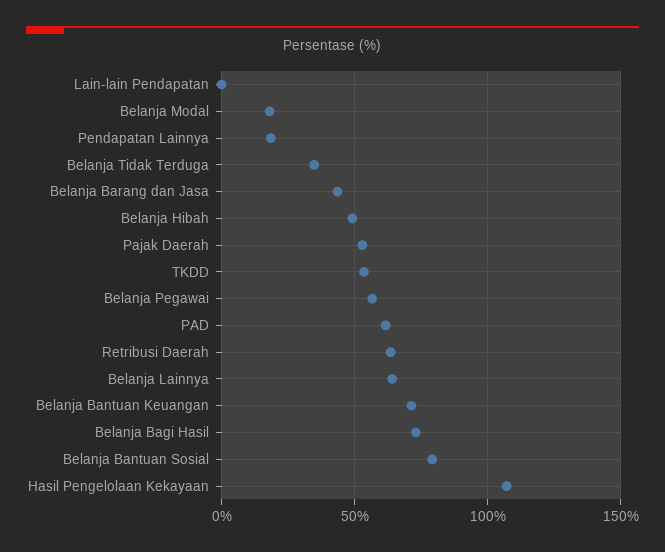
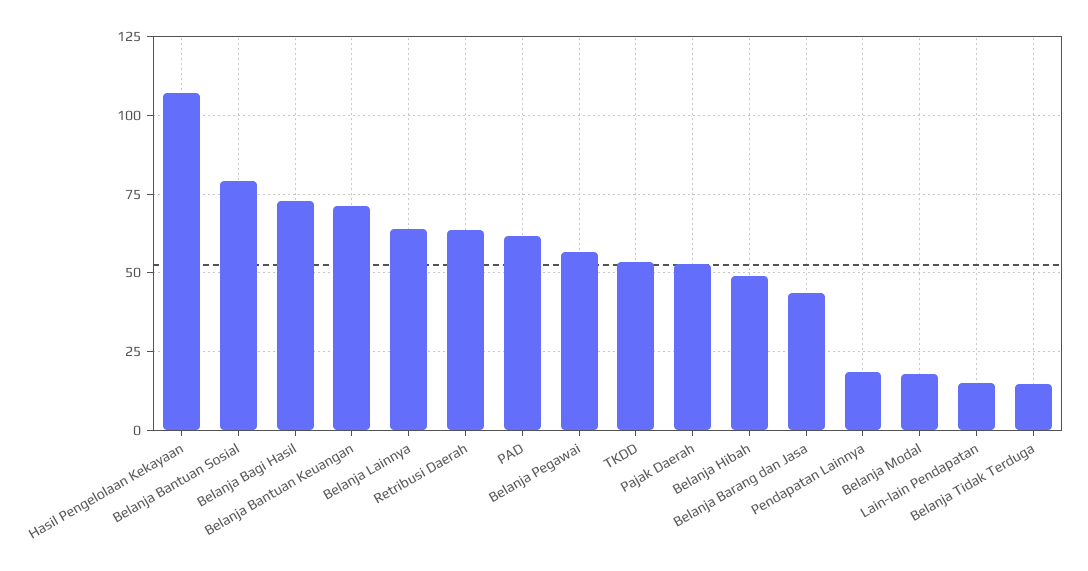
  {
-   "Lain-lain Pendapatan": 0,
+   "Lain-lain Pendapatan": 15,
    "Belanja Modal": 17.5,
    "Pendapatan Lainnya": 17.5,
-   "Belanja Tidak Terduga": 35,
+   "Belanja Tidak Terduga": 15,
    "Belanja Barang dan Jasa": 42.5,
    "Belanja Hibah": 50,
    "Pajak Daerah": 52.5,
    "TKDD": 52.5,
    "Belanja Pegawai": 57.5,
    "PAD": 62.5,
    "Retribusi Daerah": 62.5,
    "Belanja Lainnya": 65,
    "Belanja Bantuan Keuangan": 72.5,
    "Belanja Bagi Hasil": 72.5,
    "Belanja Bantuan Sosial": 80,
    "Hasil Pengelolaan Kekayaan": 107.5
  }

